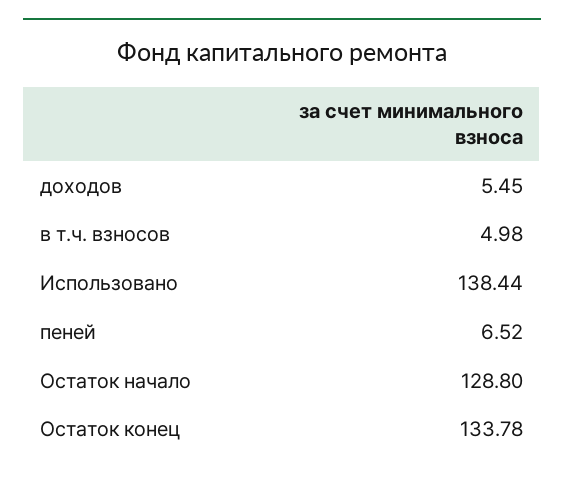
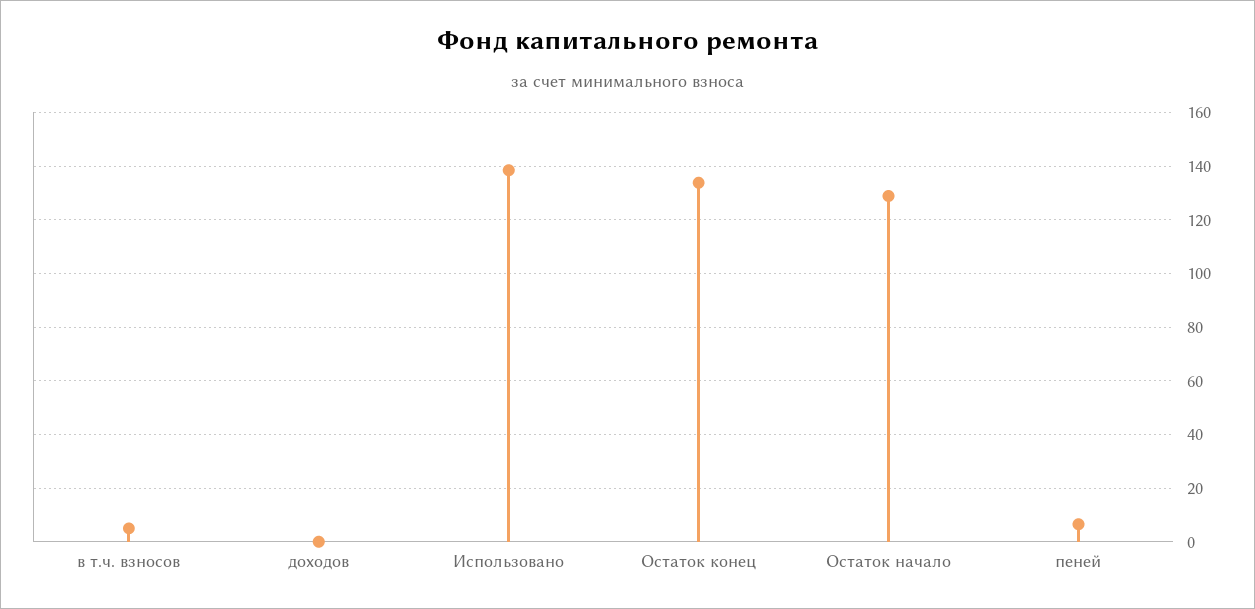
  {
-   "доходов": 5.45,
+   "доходов": 0,
    "в т.ч. взносов": 4.98,
    "Использовано": 138.44,
    "пеней": 6.52,
    "Остаток начало": 128.8,
    "Остаток конец": 133.78
  }

